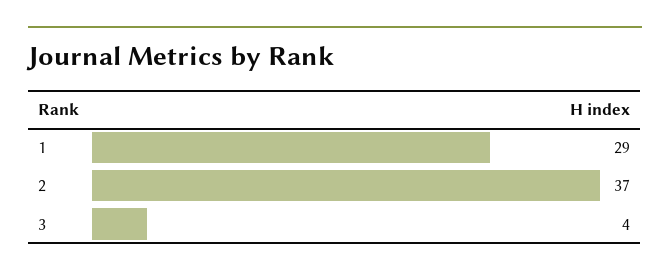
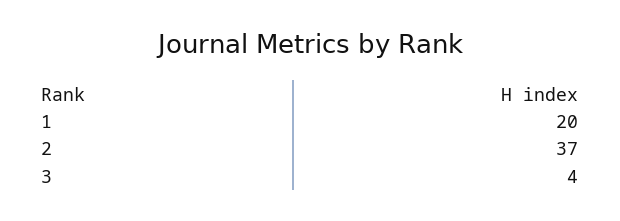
  {
-   "1": 29,
+   "1": 20,
    "2": 37,
    "3": 4
  }

